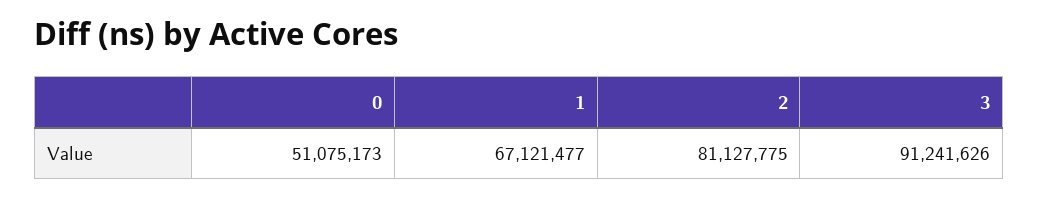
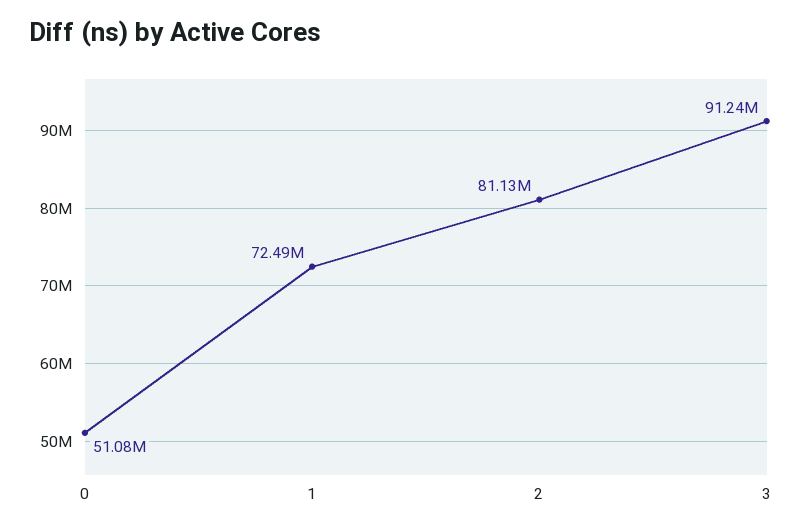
  {
    "0": 51075173,
-   "1": 67121477,
+   "1": 72490000,
    "2": 81127775,
    "3": 91241626
  }

